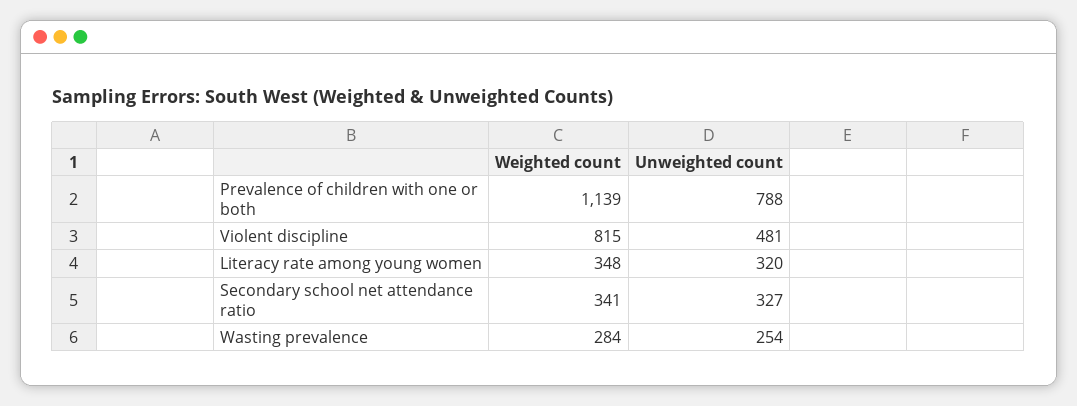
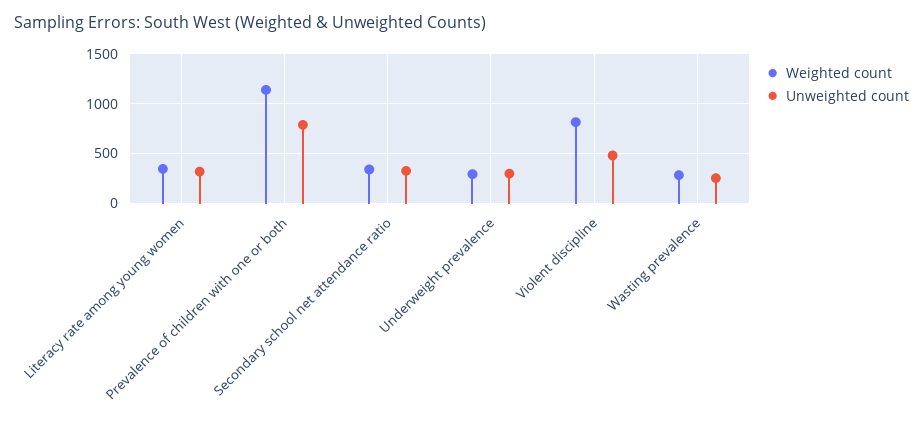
  {
    "Weighted count": {
      "Prevalence of children with one or both": 1139,
      "Violent discipline": 815,
      "Literacy rate among young women": 348,
      "Secondary school net attendance ratio": 341,
-     "Wasting prevalence": 284
+     "Wasting prevalence": 284,
+     "Underweight prevalence": 300
    },
    "Unweighted count": {
      "Prevalence of children with one or both": 788,
      "Violent discipline": 481,
      "Literacy rate among young women": 320,
      "Secondary school net attendance ratio": 327,
-     "Wasting prevalence": 254
+     "Wasting prevalence": 254,
+     "Underweight prevalence": 300
    }
  }

